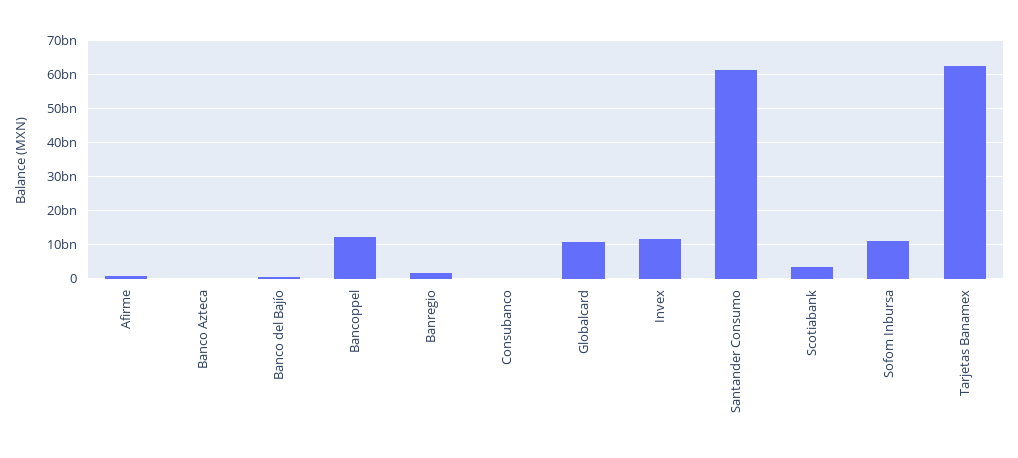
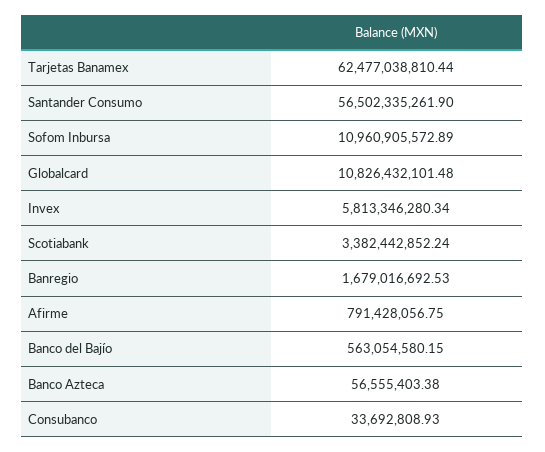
  {
    "Afirme": 791428056.75,
    "Banco Azteca": 56555403.38,
    "Banco del Bajío": 563054580.15,
-   "Bancoppel": 12000000000,
    "Banregio": 1679016692.53,
    "Consubanco": 33692808.93,
    "Globalcard": 10826432101.48,
-   "Invex": 12000000000,
+   "Invex": 5813346280.34,
-   "Santander Consumo": 62000000000,
+   "Santander Consumo": 56502335261.9,
    "Scotiabank": 3382442852.24,
    "Sofom Inbursa": 10960905572.89,
    "Tarjetas Banamex": 62477038810.44
  }

